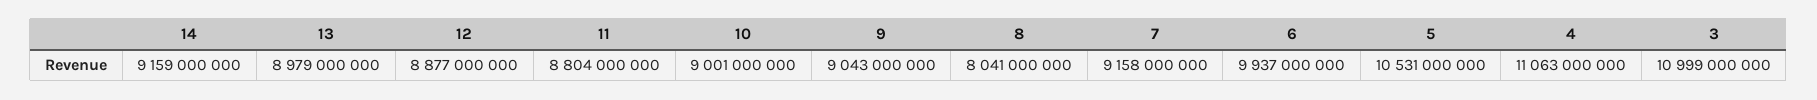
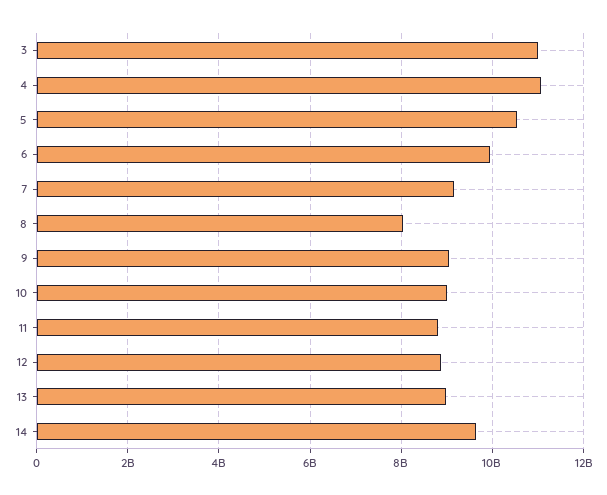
  {
-   "14": 9159000000,
+   "14": 9600000000,
    "13": 8979000000,
    "12": 8877000000,
    "11": 8804000000,
    "10": 9001000000,
    "9": 9043000000,
    "8": 8041000000,
    "7": 9158000000,
    "6": 9937000000,
    "5": 10531000000,
    "4": 11063000000,
    "3": 10999000000
  }

